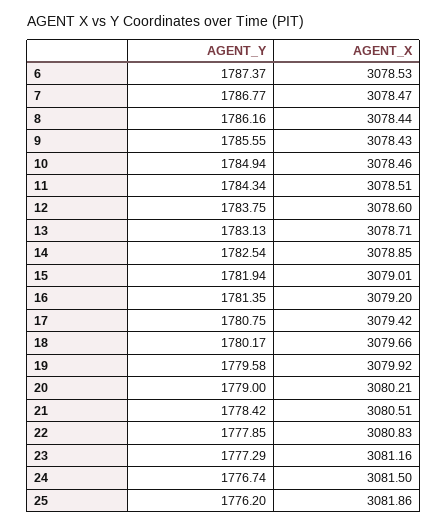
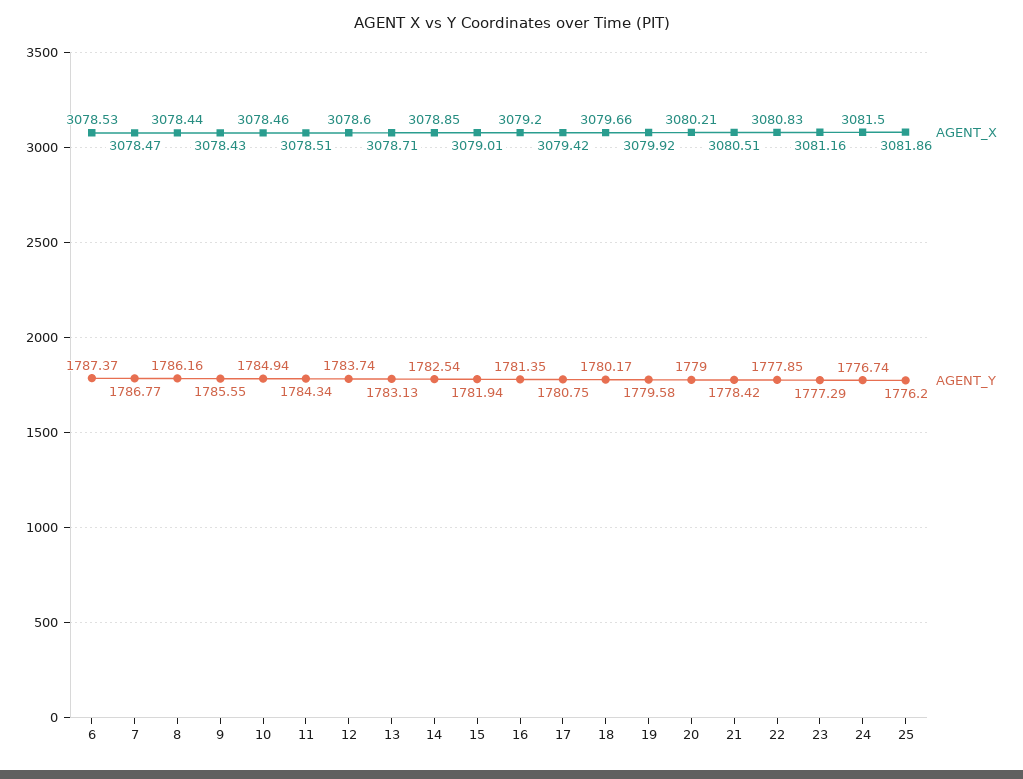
  {
    "AGENT_Y": {
      "6": 1787.37,
      "7": 1786.77,
      "8": 1786.16,
      "9": 1785.55,
      "10": 1784.94,
      "11": 1784.34,
-     "12": 1783.75,
+     "12": 1783.74,
      "13": 1783.13,
      "14": 1782.54,
      "15": 1781.94,
      "16": 1781.35,
      "17": 1780.75,
      "18": 1780.17,
      "19": 1779.58,
      "20": 1779,
      "21": 1778.42,
      "22": 1777.85,
      "23": 1777.29,
      "24": 1776.74,
      "25": 1776.2
    },
    "AGENT_X": {
      "6": 3078.53,
      "7": 3078.47,
      "8": 3078.44,
      "9": 3078.43,
      "10": 3078.46,
      "11": 3078.51,
      "12": 3078.6,
      "13": 3078.71,
      "14": 3078.85,
      "15": 3079.01,
      "16": 3079.2,
      "17": 3079.42,
      "18": 3079.66,
      "19": 3079.92,
      "20": 3080.21,
      "21": 3080.51,
      "22": 3080.83,
      "23": 3081.16,
      "24": 3081.5,
      "25": 3081.86
    }
  }

